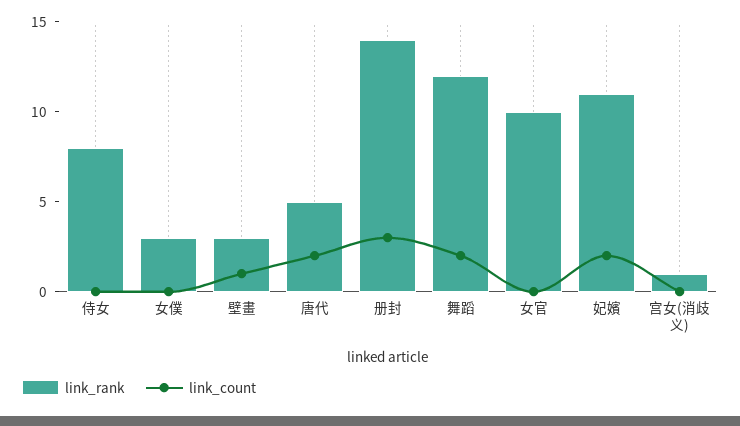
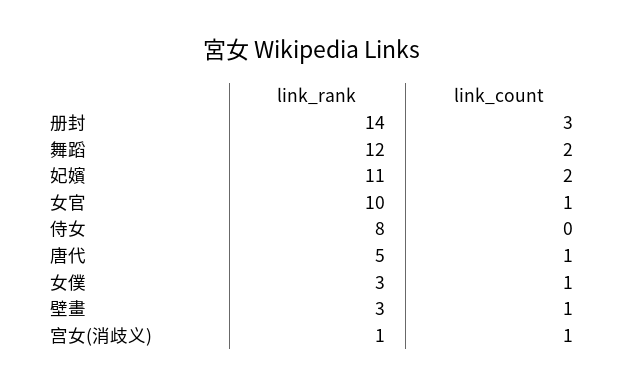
  {
    "link_rank": {
      "侍女": 8,
      "女僕": 3,
      "壁畫": 3,
      "唐代": 5,
      "册封": 14,
      "舞蹈": 12,
      "女官": 10,
      "妃嬪": 11,
      "宫女(消歧义)": 1
    },
    "link_count": {
      "侍女": 0,
-     "女僕": 0,
+     "女僕": 1,
      "壁畫": 1,
-     "唐代": 2,
+     "唐代": 1,
      "册封": 3,
      "舞蹈": 2,
-     "女官": 0,
+     "女官": 1,
      "妃嬪": 2,
-     "宫女(消歧义)": 0
+     "宫女(消歧义)": 1
    }
  }

